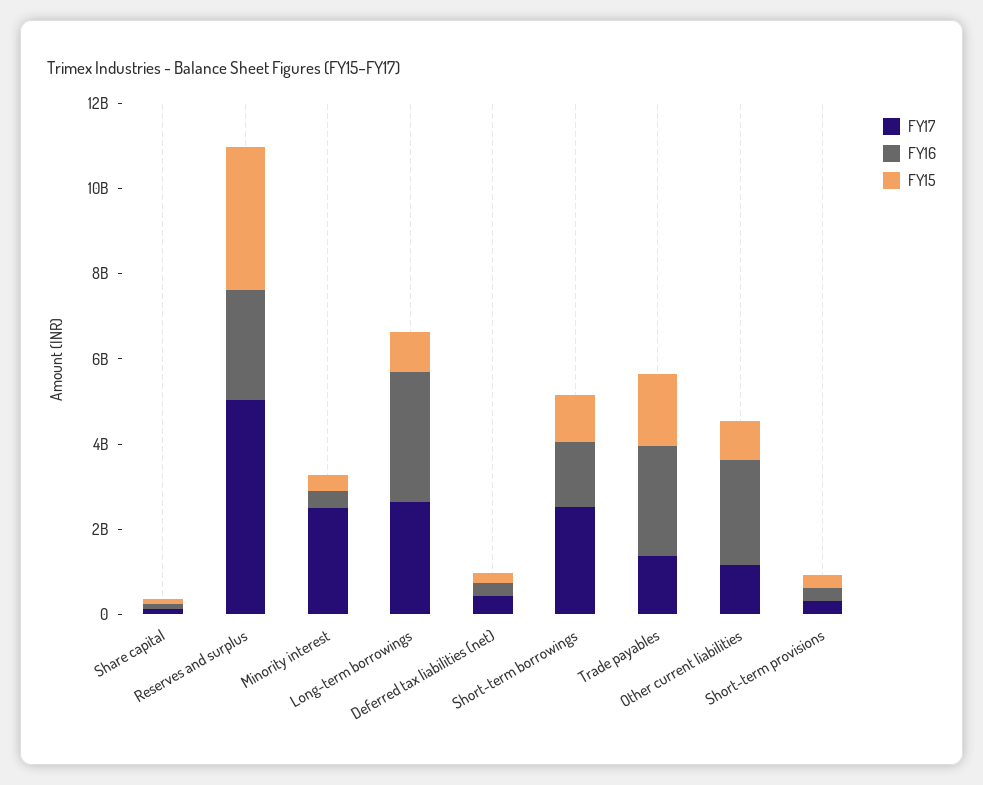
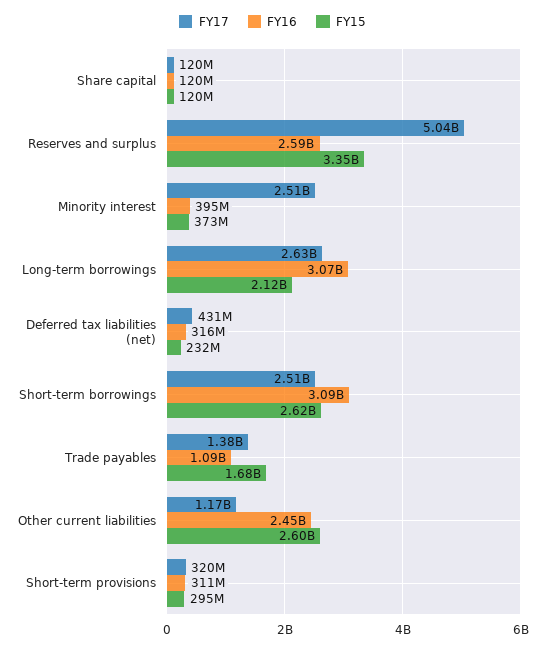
  {
    "FY17": {
      "Share capital": 120000000,
      "Reserves and surplus": 5040000000,
      "Minority interest": 2510000000,
      "Long-term borrowings": 2630000000,
      "Deferred tax liabilities (net)": 431000000,
      "Short-term borrowings": 2510000000,
      "Trade payables": 1380000000,
      "Other current liabilities": 1170000000,
      "Short-term provisions": 320000000
    },
    "FY16": {
      "Share capital": 120000000,
      "Reserves and surplus": 2590000000,
      "Minority interest": 395000000,
      "Long-term borrowings": 3070000000,
      "Deferred tax liabilities (net)": 316000000,
-     "Short-term borrowings": 1500000000,
+     "Short-term borrowings": 3090000000,
-     "Trade payables": 2500000000,
+     "Trade payables": 1090000000,
      "Other current liabilities": 2450000000,
      "Short-term provisions": 311000000
    },
    "FY15": {
      "Share capital": 120000000,
      "Reserves and surplus": 3350000000,
      "Minority interest": 373000000,
-     "Long-term borrowings": 1000000000,
+     "Long-term borrowings": 2120000000,
      "Deferred tax liabilities (net)": 232000000,
-     "Short-term borrowings": 1000000000,
+     "Short-term borrowings": 2620000000,
      "Trade payables": 1680000000,
-     "Other current liabilities": 1000000000,
+     "Other current liabilities": 2600000000,
      "Short-term provisions": 295000000
    }
  }

